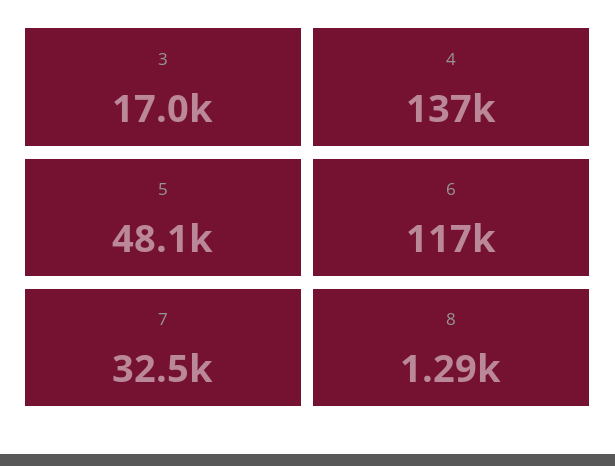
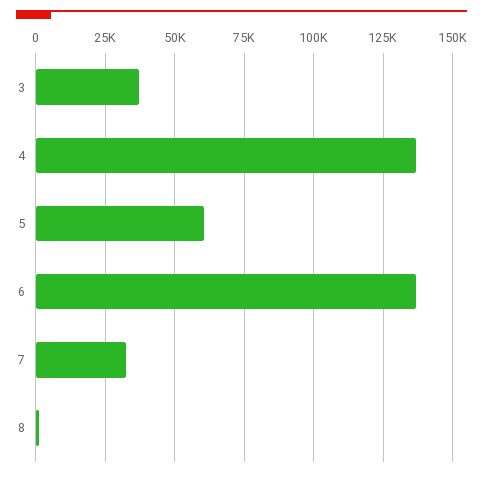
  {
-   "3": 17000,
+   "3": 37500,
    "4": 137000,
-   "5": 48100,
+   "5": 60000,
-   "6": 117000,
+   "6": 137500,
    "7": 32500,
    "8": 1290
  }

